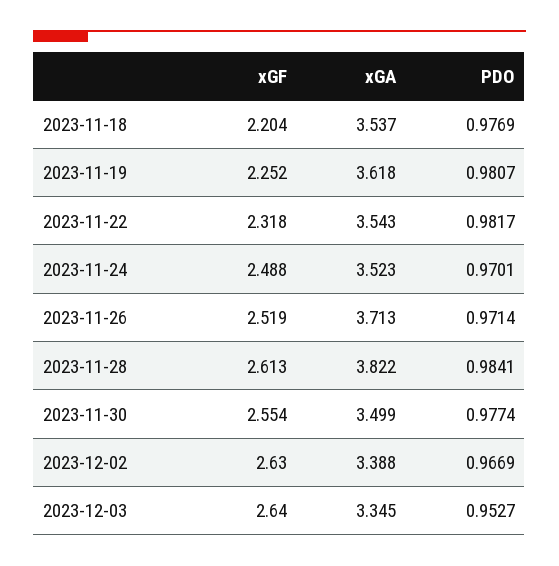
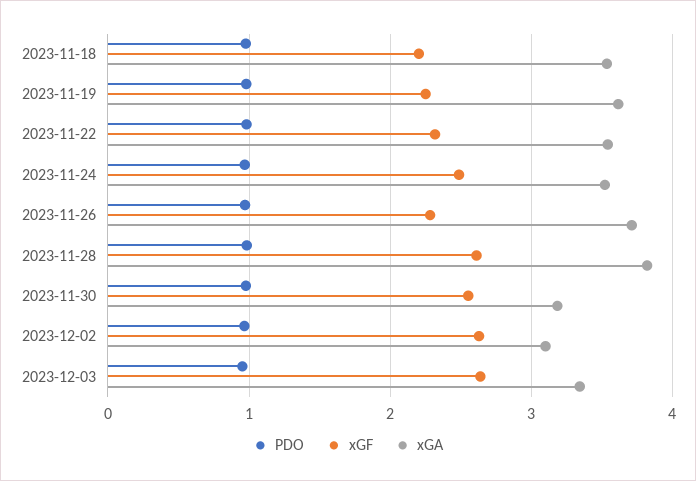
  {
    "xGF": {
      "2023-11-18": 2.204,
      "2023-11-19": 2.252,
      "2023-11-22": 2.318,
      "2023-11-24": 2.488,
-     "2023-11-26": 2.519,
+     "2023-11-26": 2.3,
      "2023-11-28": 2.613,
      "2023-11-30": 2.554,
      "2023-12-02": 2.63,
      "2023-12-03": 2.64
    },
    "xGA": {
      "2023-11-18": 3.537,
      "2023-11-19": 3.618,
      "2023-11-22": 3.543,
      "2023-11-24": 3.523,
      "2023-11-26": 3.713,
      "2023-11-28": 3.822,
-     "2023-11-30": 3.499,
+     "2023-11-30": 3.2,
-     "2023-12-02": 3.388,
+     "2023-12-02": 3.1,
      "2023-12-03": 3.345
    },
    "PDO": {
      "2023-11-18": 0.9769,
      "2023-11-19": 0.9807,
      "2023-11-22": 0.9817,
      "2023-11-24": 0.9701,
      "2023-11-26": 0.9714,
      "2023-11-28": 0.9841,
      "2023-11-30": 0.9774,
      "2023-12-02": 0.9669,
      "2023-12-03": 0.9527
    }
  }

